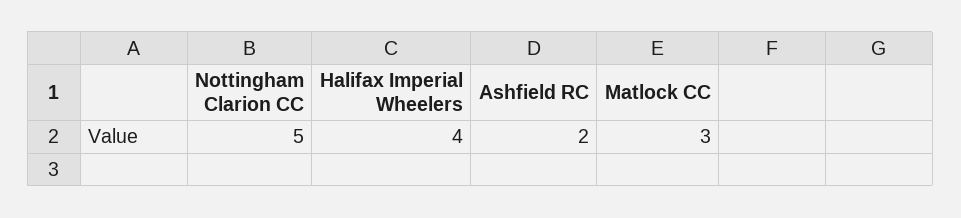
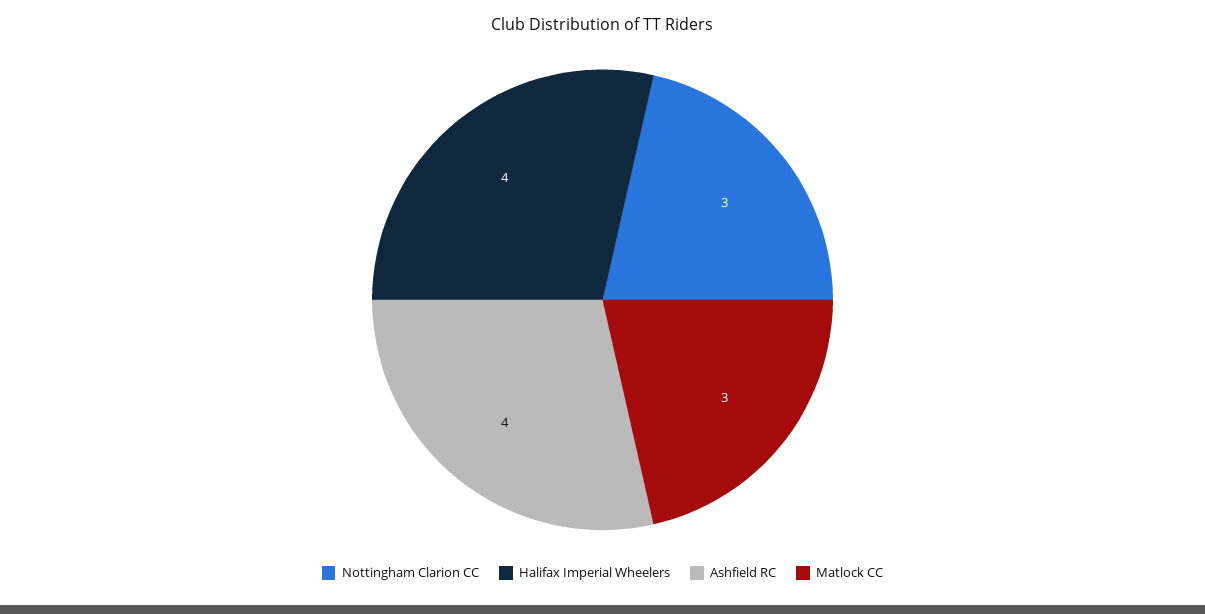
  {
-   "Nottingham Clarion CC": 5,
+   "Nottingham Clarion CC": 3,
    "Halifax Imperial Wheelers": 4,
-   "Ashfield RC": 2,
+   "Ashfield RC": 4,
    "Matlock CC": 3
  }

